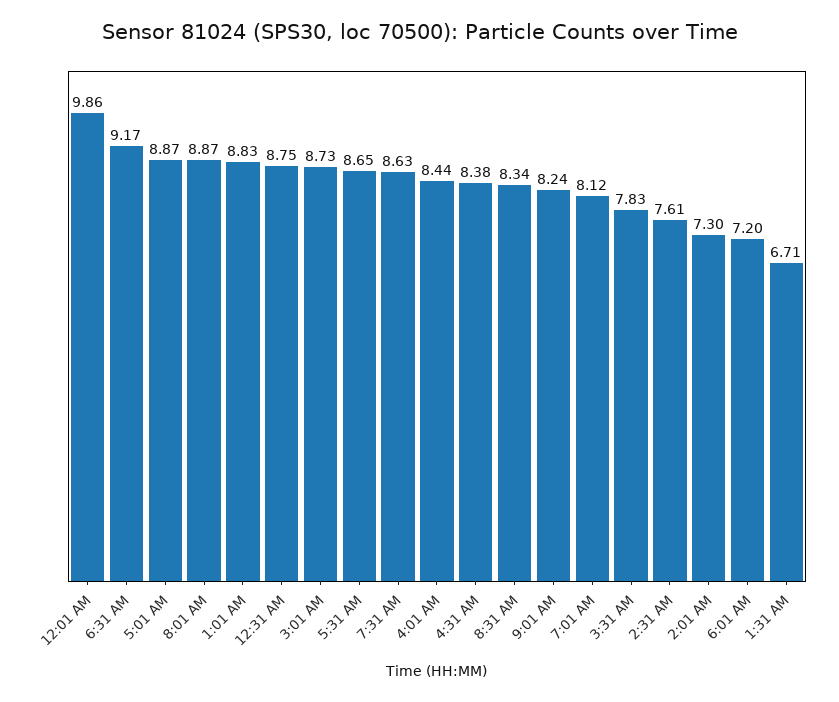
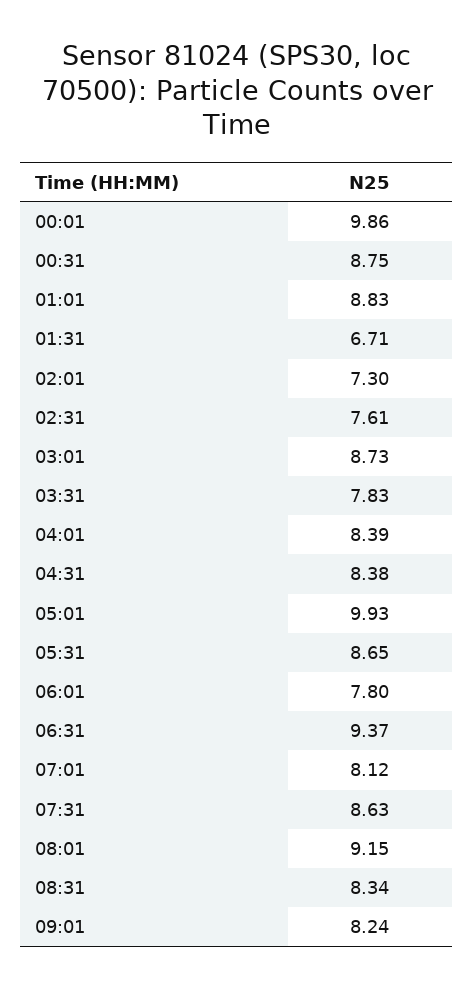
  {
    "12:01 AM": 9.86,
-   "6:31 AM": 9.17,
+   "6:31 AM": 9.37,
-   "5:01 AM": 8.87,
+   "5:01 AM": 9.93,
-   "8:01 AM": 8.87,
+   "8:01 AM": 9.15,
    "1:01 AM": 8.83,
    "12:31 AM": 8.75,
    "3:01 AM": 8.73,
    "5:31 AM": 8.65,
    "7:31 AM": 8.63,
-   "4:01 AM": 8.44,
+   "4:01 AM": 8.39,
    "4:31 AM": 8.38,
    "8:31 AM": 8.34,
    "9:01 AM": 8.24,
    "7:01 AM": 8.12,
    "3:31 AM": 7.83,
    "2:31 AM": 7.61,
    "2:01 AM": 7.3,
-   "6:01 AM": 7.2,
+   "6:01 AM": 7.8,
    "1:31 AM": 6.71
  }

